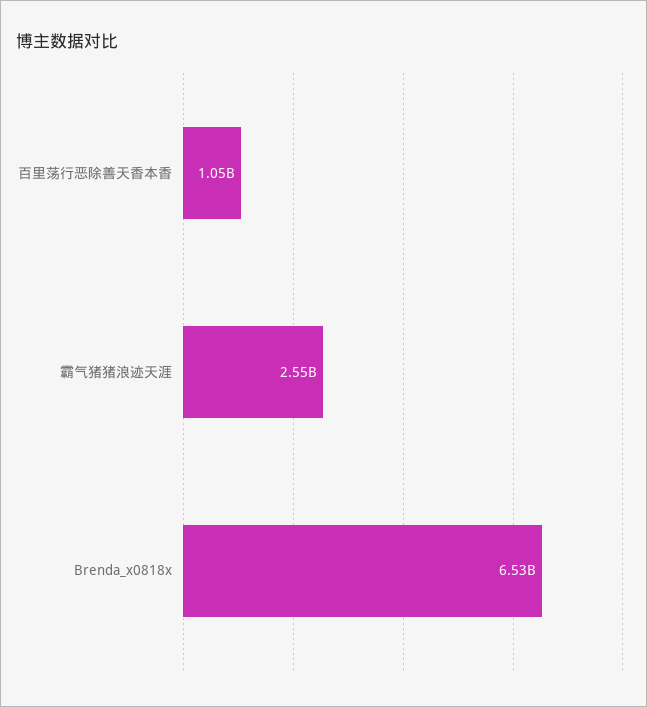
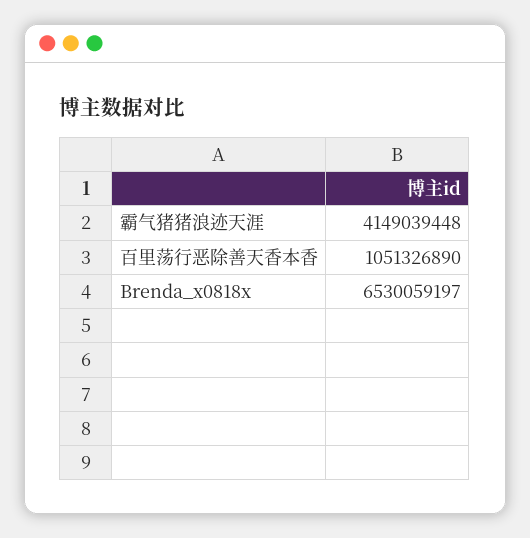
  {
    "百里荡行恶除善天香本香": 1051326890,
-   "霸气猪猪浪迹天涯": 2550000000,
+   "霸气猪猪浪迹天涯": 4149039448,
    "Brenda_x0818x": 6530059197
  }

